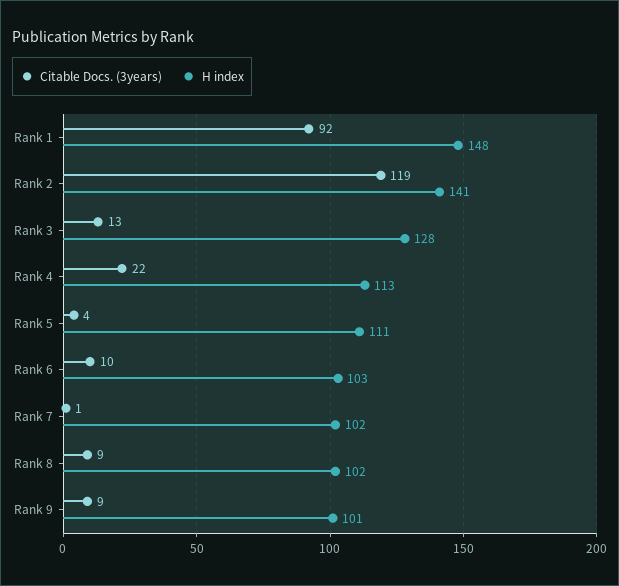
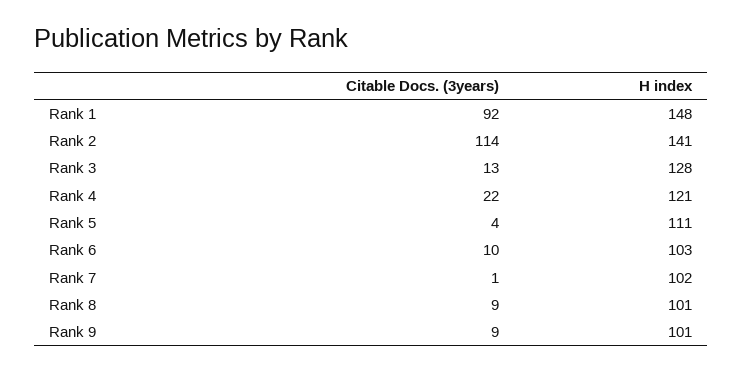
  {
    "Citable Docs. (3years)": {
      "Rank 1": 92,
-     "Rank 2": 119,
+     "Rank 2": 114,
      "Rank 3": 13,
      "Rank 4": 22,
      "Rank 5": 4,
      "Rank 6": 10,
      "Rank 7": 1,
      "Rank 8": 9,
      "Rank 9": 9
    },
    "H index": {
      "Rank 1": 148,
      "Rank 2": 141,
      "Rank 3": 128,
-     "Rank 4": 113,
+     "Rank 4": 121,
      "Rank 5": 111,
      "Rank 6": 103,
      "Rank 7": 102,
-     "Rank 8": 102,
+     "Rank 8": 101,
      "Rank 9": 101
    }
  }

